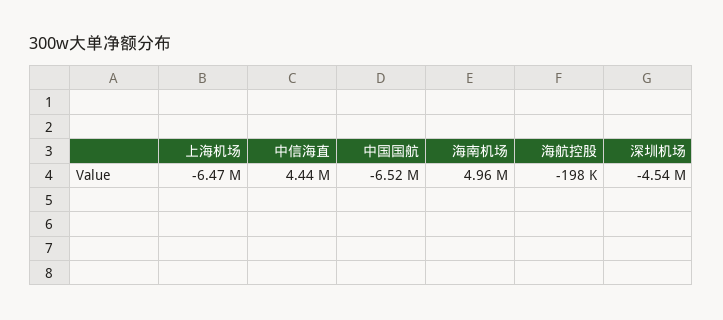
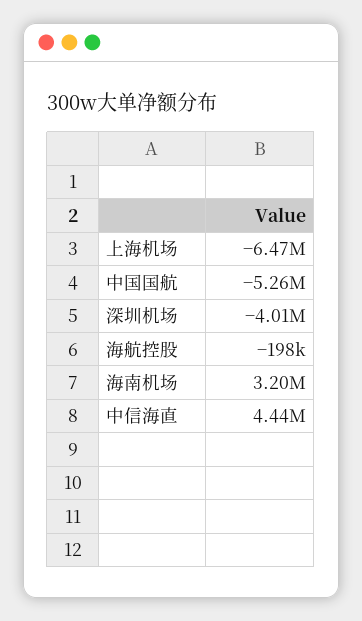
  {
    "上海机场": -6470000,
    "中信海直": 4440000,
-   "中国国航": -6520000,
+   "中国国航": -5260000,
-   "海南机场": 4960000,
+   "海南机场": 3200000,
    "海航控股": -198000,
-   "深圳机场": -4540000
+   "深圳机场": -4010000
  }

